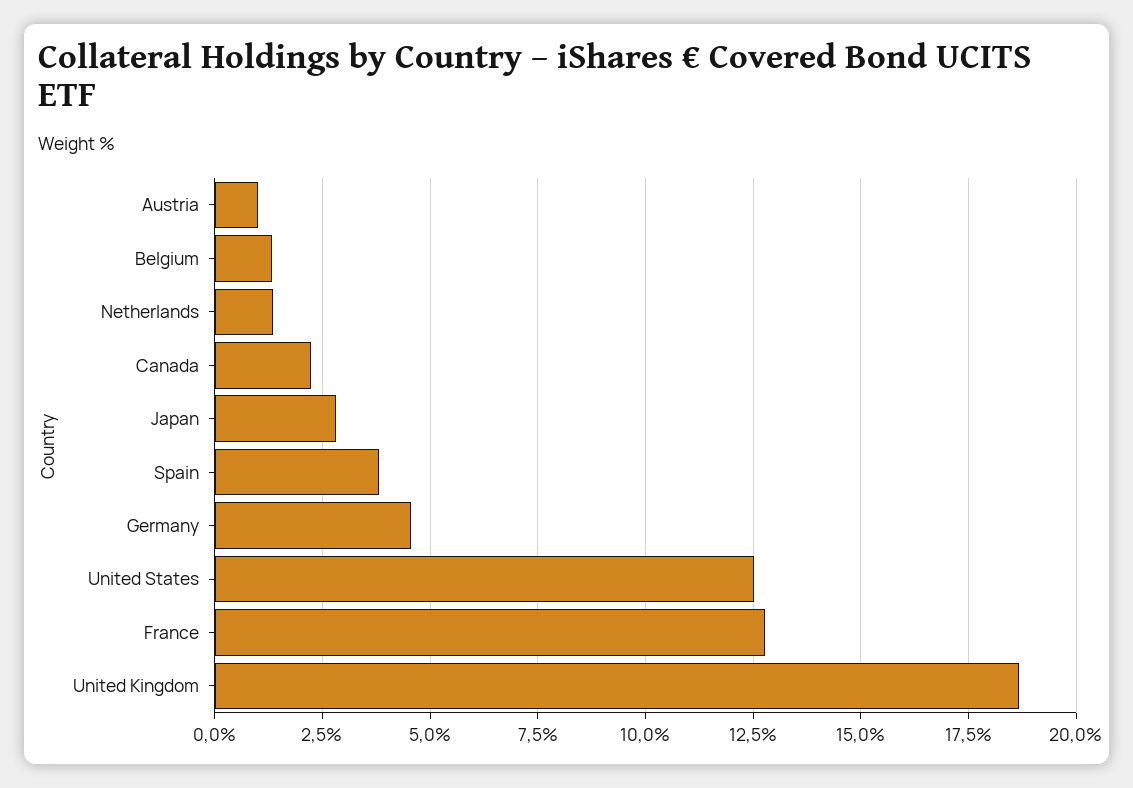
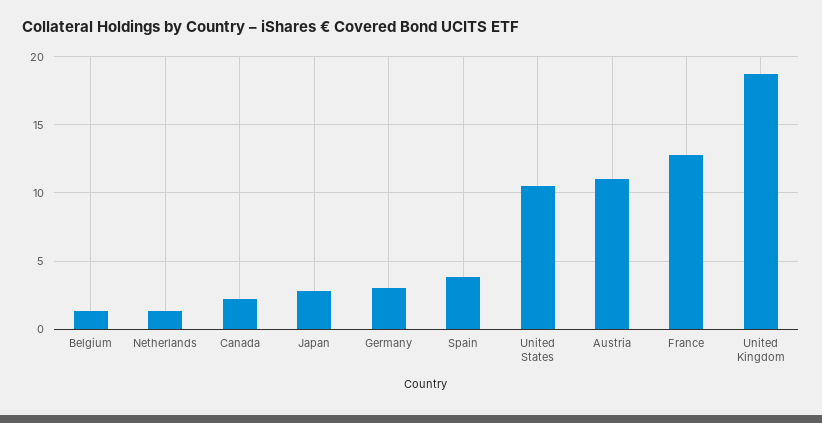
  {
-   "Austria": 1,
+   "Austria": 11,
    "Belgium": 1.25,
    "Netherlands": 1.25,
    "Canada": 2.25,
    "Japan": 2.75,
    "Spain": 3.75,
-   "Germany": 4.5,
+   "Germany": 3,
-   "United States": 12.5,
+   "United States": 10.5,
    "France": 12.75,
    "United Kingdom": 18.75
  }

